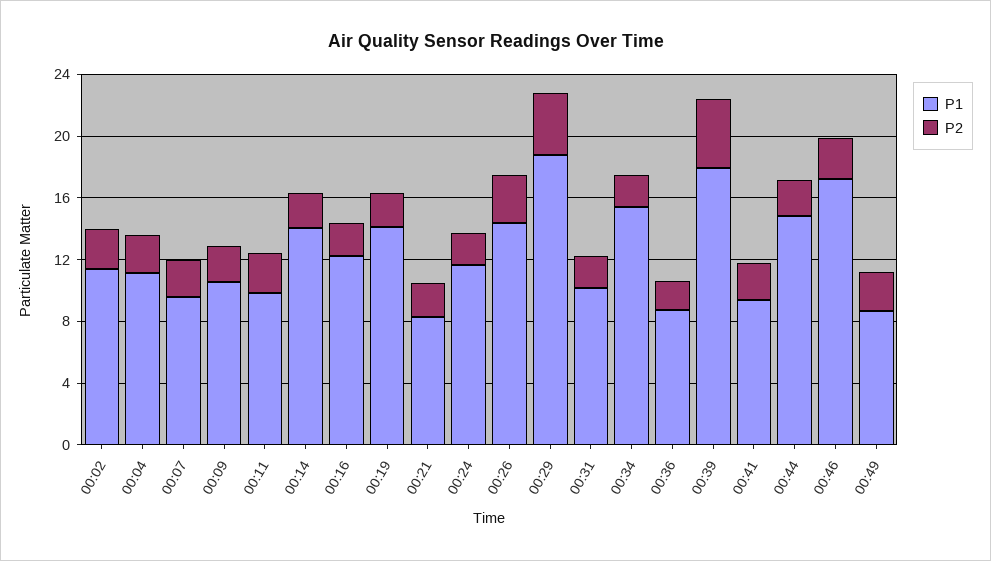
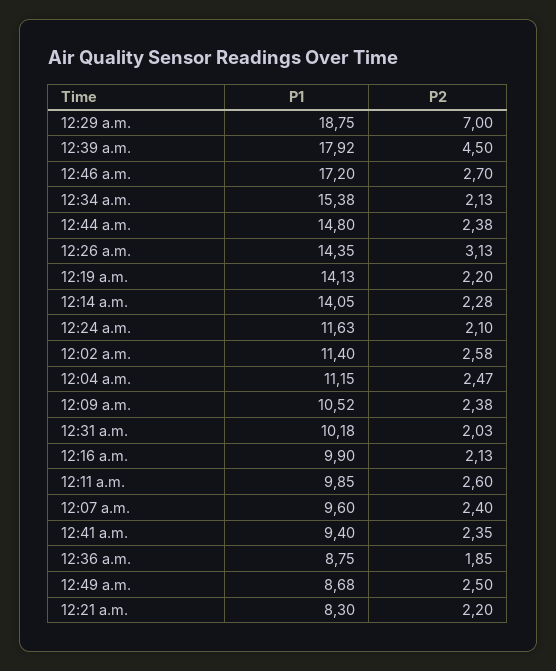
  {
    "P1": {
      "00:02": 11.4,
      "00:04": 11.15,
      "00:07": 9.6,
      "00:09": 10.52,
      "00:11": 9.85,
      "00:14": 14.05,
-     "00:16": 12,
+     "00:16": 9.9,
      "00:19": 14.13,
      "00:21": 8.3,
      "00:24": 11.63,
      "00:26": 14.35,
      "00:29": 18.75,
      "00:31": 10.18,
      "00:34": 15.38,
      "00:36": 8.75,
      "00:39": 17.92,
      "00:41": 9.4,
      "00:44": 14.8,
      "00:46": 17.2,
      "00:49": 8.68
    },
    "P2": {
      "00:02": 2.58,
      "00:04": 2.47,
      "00:07": 2.4,
      "00:09": 2.38,
      "00:11": 2.6,
      "00:14": 2.28,
      "00:16": 2.13,
      "00:19": 2.2,
      "00:21": 2.2,
      "00:24": 2.1,
      "00:26": 3.13,
-     "00:29": 4,
+     "00:29": 7,
      "00:31": 2.03,
      "00:34": 2.13,
      "00:36": 1.85,
      "00:39": 4.5,
      "00:41": 2.35,
      "00:44": 2.38,
      "00:46": 2.7,
      "00:49": 2.5
    }
  }

